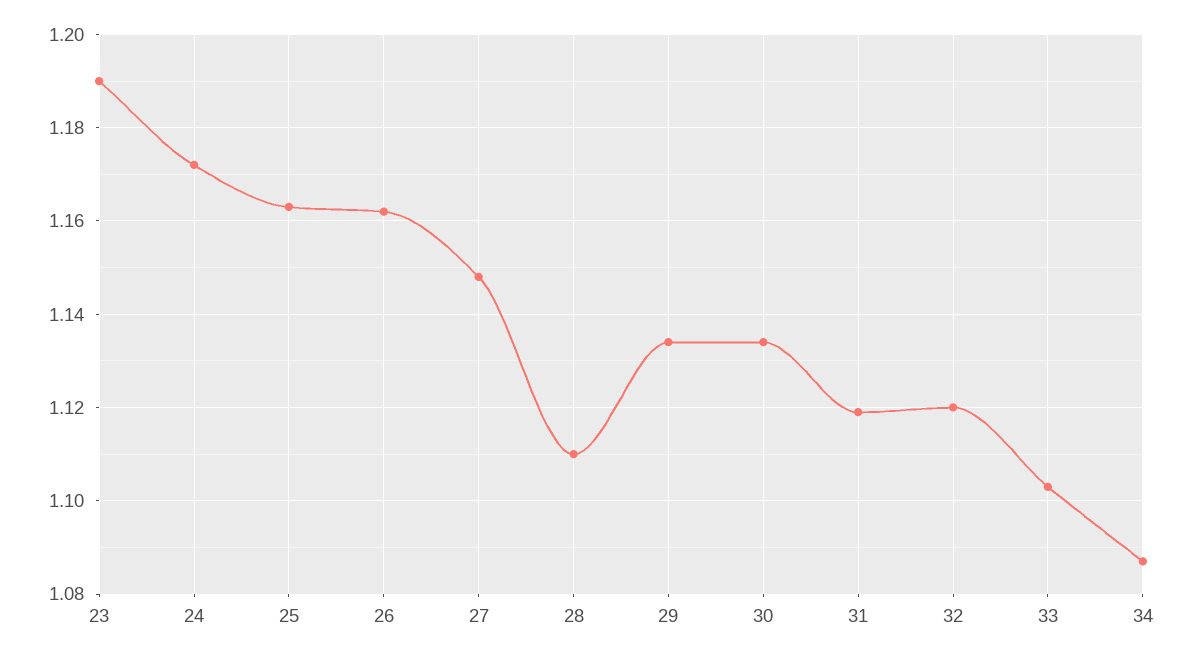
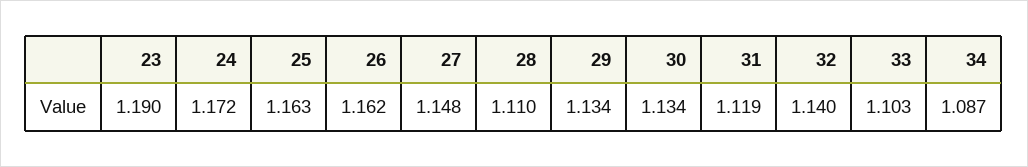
  {
    "23": 1.19,
    "24": 1.172,
    "25": 1.163,
    "26": 1.162,
    "27": 1.148,
    "28": 1.11,
    "29": 1.134,
    "30": 1.134,
    "31": 1.119,
-   "32": 1.12,
+   "32": 1.14,
    "33": 1.103,
    "34": 1.087
  }

